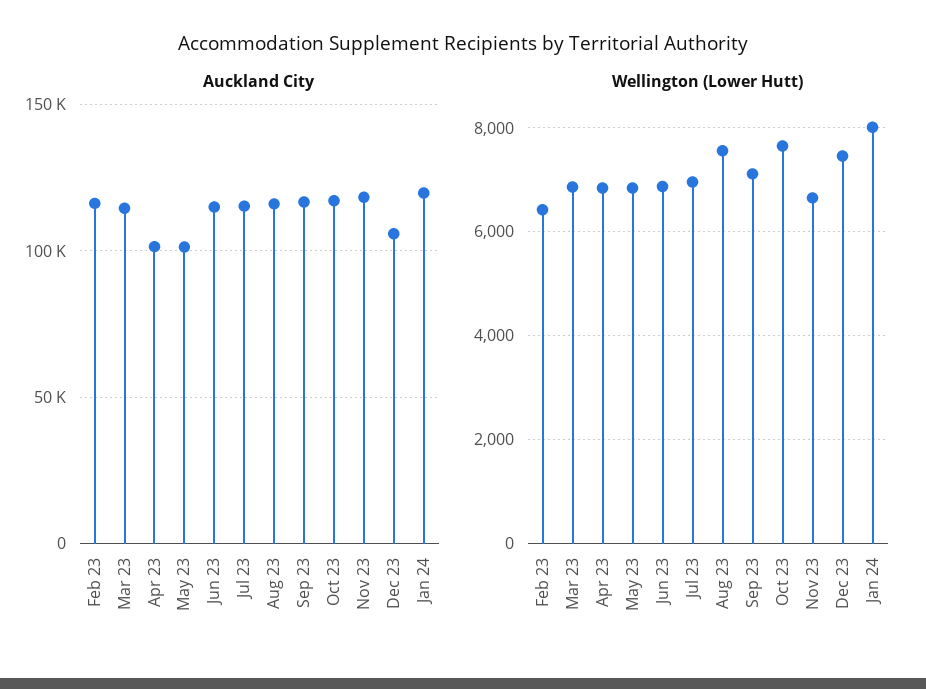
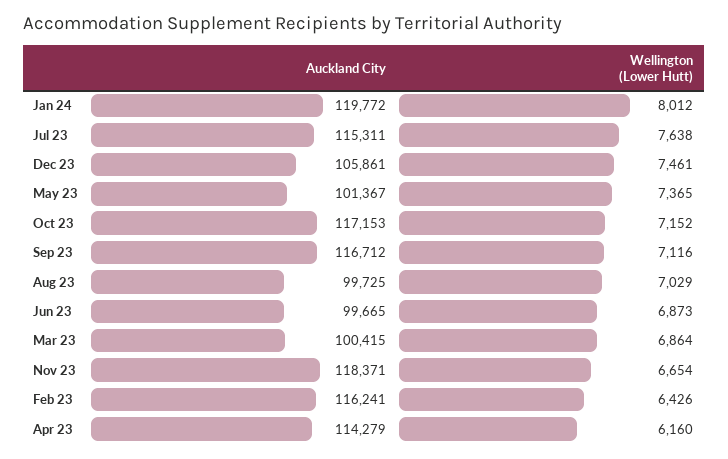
  {
    "Auckland City": {
      "Feb 23": 116241,
-     "Mar 23": 115000,
+     "Mar 23": 100415,
-     "Apr 23": 100000,
+     "Apr 23": 114279,
      "May 23": 101367,
-     "Jun 23": 115000,
+     "Jun 23": 99665,
      "Jul 23": 115311,
-     "Aug 23": 115000,
+     "Aug 23": 99725,
      "Sep 23": 116712,
      "Oct 23": 117153,
      "Nov 23": 118371,
      "Dec 23": 105861,
      "Jan 24": 119772
    },
    "Wellington (Lower Hutt)": {
      "Feb 23": 6426,
      "Mar 23": 6864,
-     "Apr 23": 6800,
+     "Apr 23": 6160,
-     "May 23": 6800,
+     "May 23": 7365,
      "Jun 23": 6873,
-     "Jul 23": 7000,
+     "Jul 23": 7638,
-     "Aug 23": 7600,
+     "Aug 23": 7029,
      "Sep 23": 7116,
-     "Oct 23": 7600,
+     "Oct 23": 7152,
      "Nov 23": 6654,
      "Dec 23": 7461,
      "Jan 24": 8012
    }
  }

